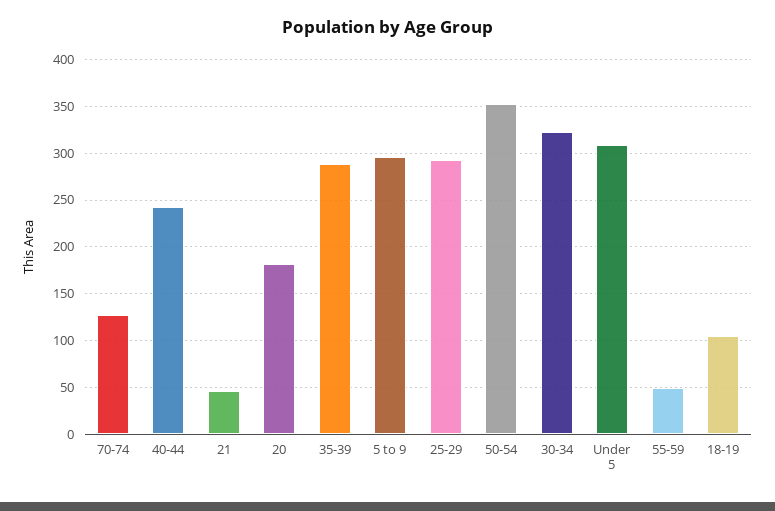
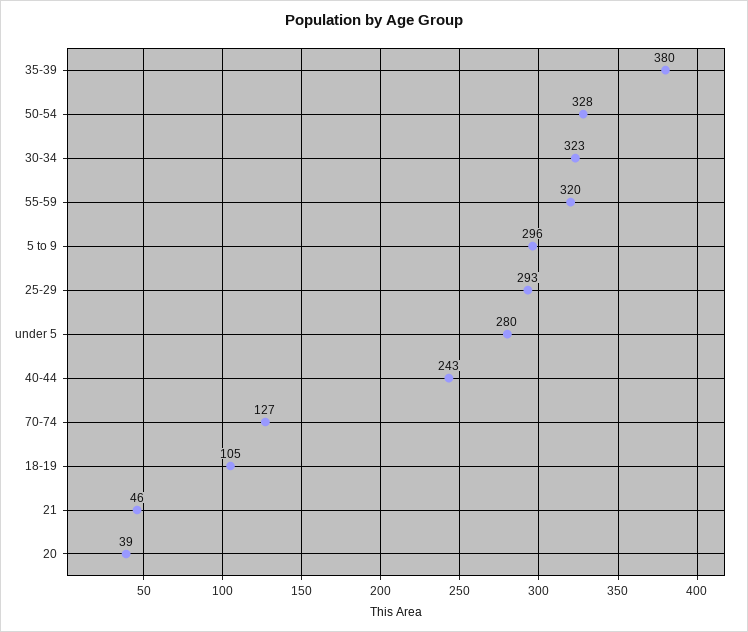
  {
    "70-74": 127,
    "40-44": 243,
    "21": 46,
-   "20": 180,
+   "20": 39,
-   "35-39": 290,
+   "35-39": 380,
    "5 to 9": 296,
    "25-29": 293,
-   "50-54": 350,
+   "50-54": 328,
    "30-34": 323,
-   "Under 5": 310,
+   "Under 5": 280,
-   "55-59": 50,
+   "55-59": 320,
    "18-19": 105
  }

